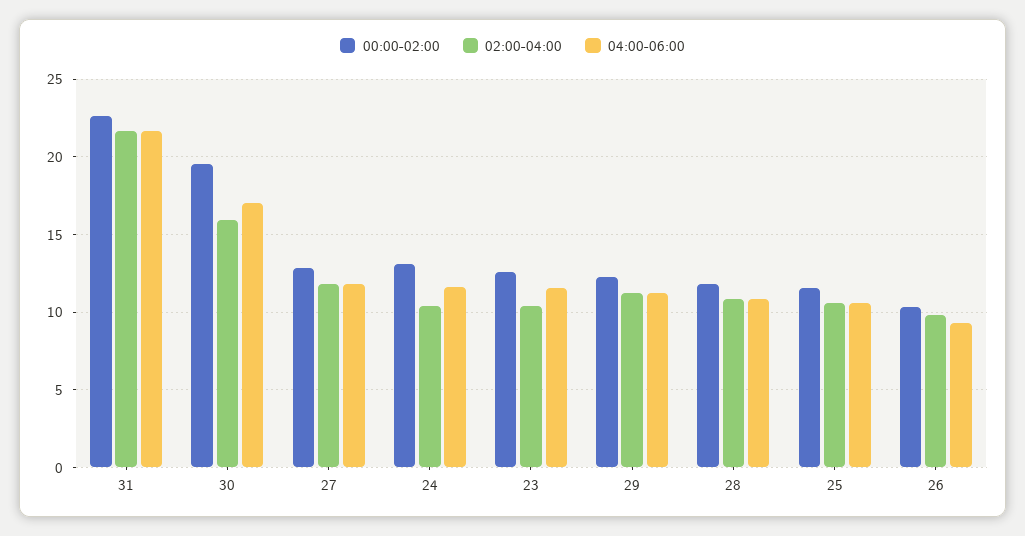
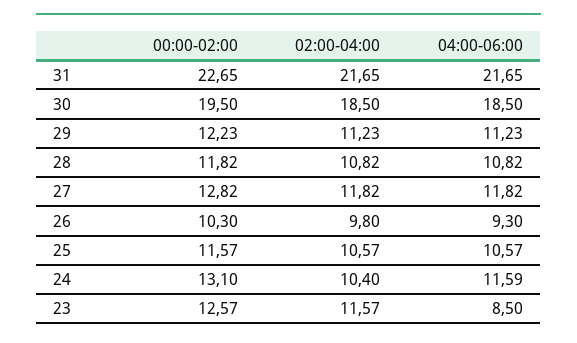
  {
    "00:00-02:00": {
      "31": 22.65,
      "30": 19.5,
      "27": 12.82,
      "24": 13.1,
      "23": 12.57,
      "29": 12.23,
      "28": 11.82,
      "25": 11.57,
      "26": 10.3
    },
    "02:00-04:00": {
      "31": 21.65,
-     "30": 16,
+     "30": 18.5,
      "27": 11.82,
      "24": 10.4,
-     "23": 10.5,
+     "23": 11.57,
      "29": 11.23,
      "28": 10.82,
      "25": 10.57,
      "26": 9.8
    },
    "04:00-06:00": {
      "31": 21.65,
-     "30": 17,
+     "30": 18.5,
      "27": 11.82,
      "24": 11.59,
-     "23": 11.5,
+     "23": 8.5,
      "29": 11.23,
      "28": 10.82,
      "25": 10.57,
      "26": 9.3
    }
  }

